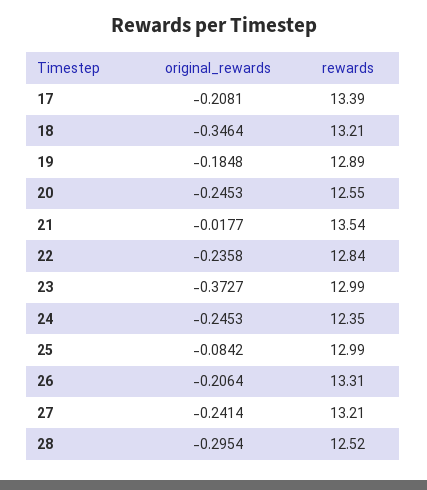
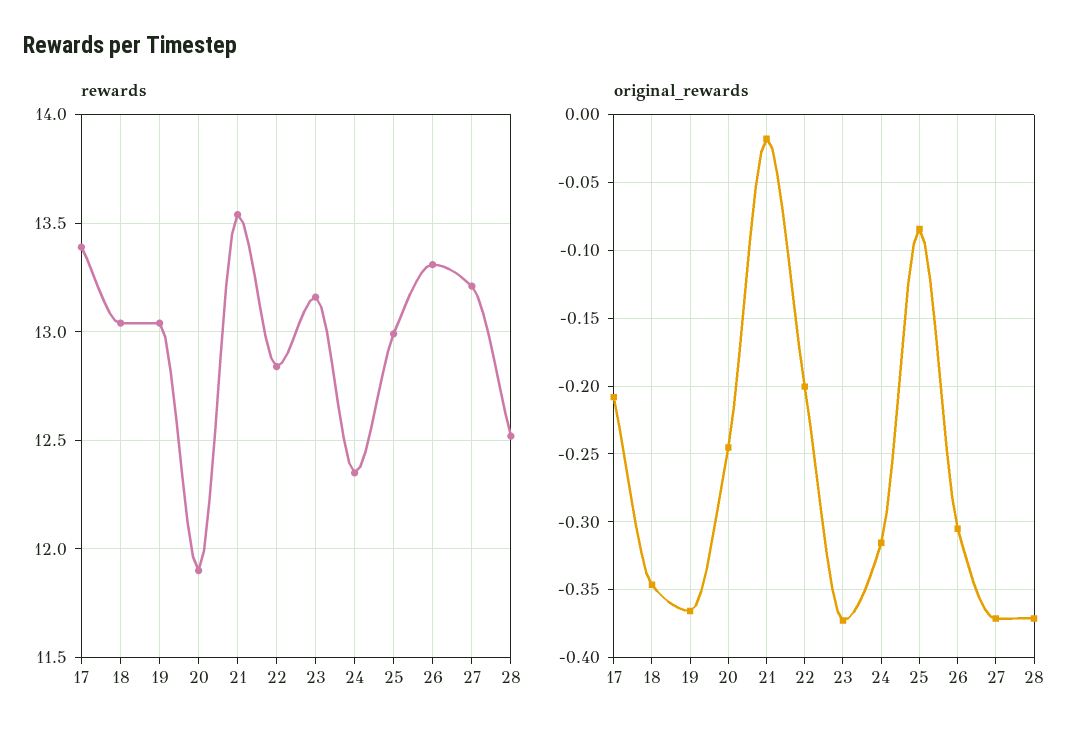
  {
    "original_rewards": {
      "17": -0.2081,
      "18": -0.3464,
-     "19": -0.1848,
+     "19": -0.365,
      "20": -0.2453,
      "21": -0.0177,
-     "22": -0.2358,
+     "22": -0.2,
      "23": -0.3727,
-     "24": -0.2453,
+     "24": -0.315,
      "25": -0.0842,
-     "26": -0.2064,
+     "26": -0.305,
-     "27": -0.2414,
+     "27": -0.37,
-     "28": -0.2954
+     "28": -0.37
    },
    "rewards": {
      "17": 13.39,
-     "18": 13.21,
+     "18": 13.05,
-     "19": 12.89,
+     "19": 13.05,
-     "20": 12.55,
+     "20": 11.9,
      "21": 13.54,
      "22": 12.84,
-     "23": 12.99,
+     "23": 13.15,
      "24": 12.35,
      "25": 12.99,
      "26": 13.31,
      "27": 13.21,
      "28": 12.52
    }
  }

